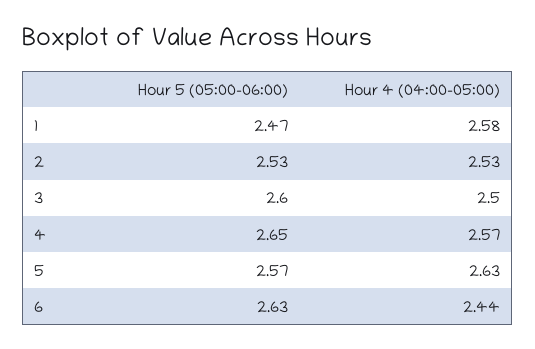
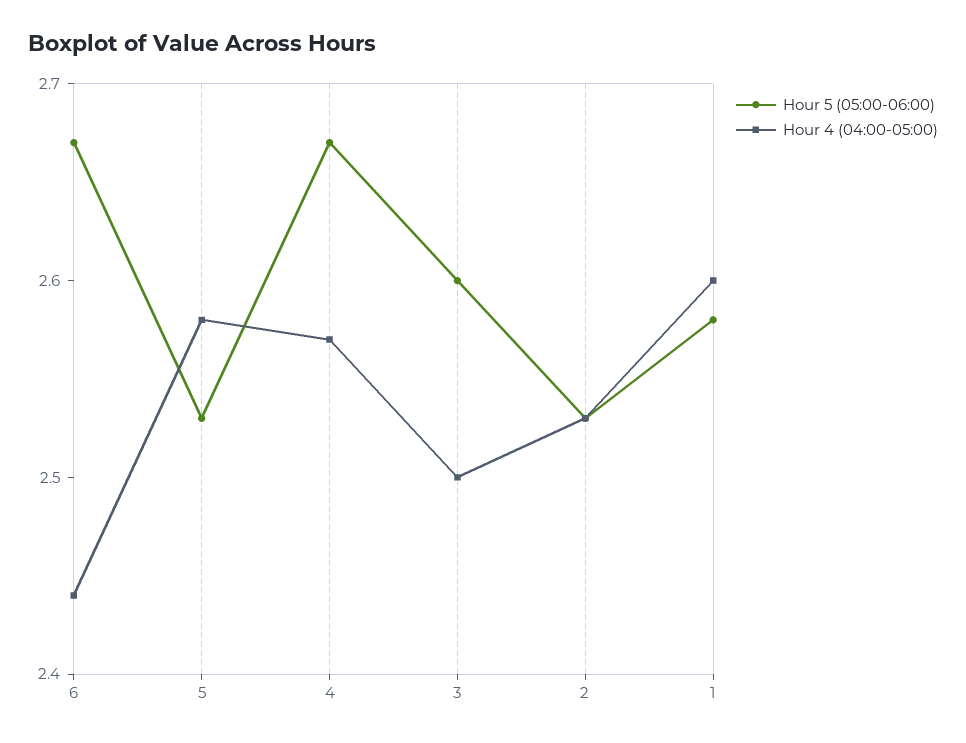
  {
    "Hour 5 (05:00-06:00)": {
-     "1": 2.47,
+     "1": 2.58,
      "2": 2.53,
      "3": 2.6,
-     "4": 2.65,
+     "4": 2.67,
-     "5": 2.57,
+     "5": 2.53,
-     "6": 2.63
+     "6": 2.67
    },
    "Hour 4 (04:00-05:00)": {
-     "1": 2.58,
+     "1": 2.6,
      "2": 2.53,
      "3": 2.5,
      "4": 2.57,
-     "5": 2.63,
+     "5": 2.58,
      "6": 2.44
    }
  }

